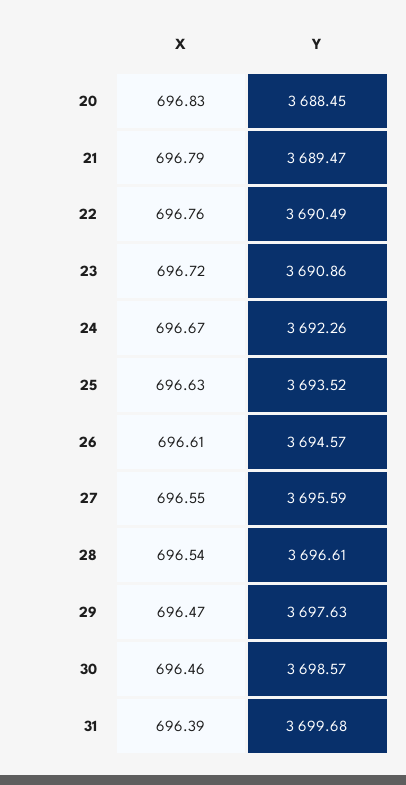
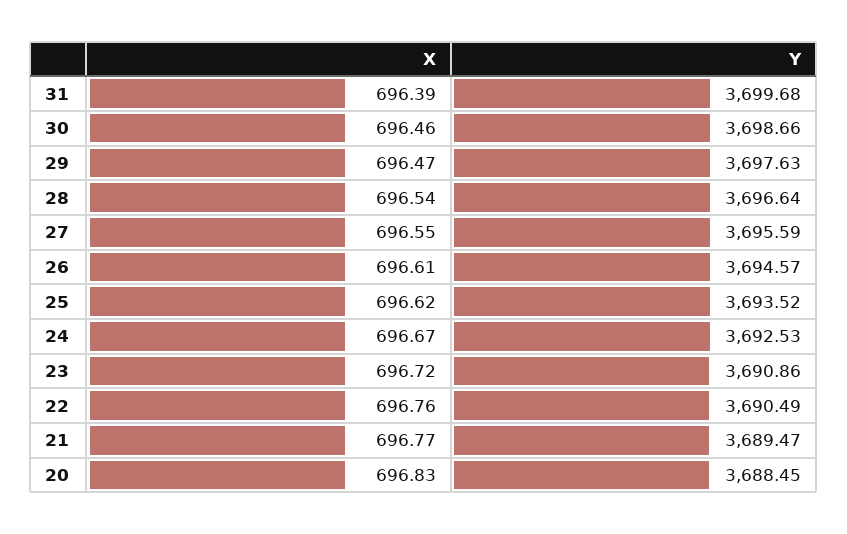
  {
    "X": {
      "20": 696.83,
-     "21": 696.79,
+     "21": 696.77,
      "22": 696.76,
      "23": 696.72,
      "24": 696.67,
-     "25": 696.63,
+     "25": 696.62,
      "26": 696.61,
      "27": 696.55,
      "28": 696.54,
      "29": 696.47,
      "30": 696.46,
      "31": 696.39
    },
    "Y": {
      "20": 3688.45,
      "21": 3689.47,
      "22": 3690.49,
      "23": 3690.86,
-     "24": 3692.26,
+     "24": 3692.53,
      "25": 3693.52,
      "26": 3694.57,
      "27": 3695.59,
-     "28": 3696.61,
+     "28": 3696.64,
      "29": 3697.63,
-     "30": 3698.57,
+     "30": 3698.66,
      "31": 3699.68
    }
  }

